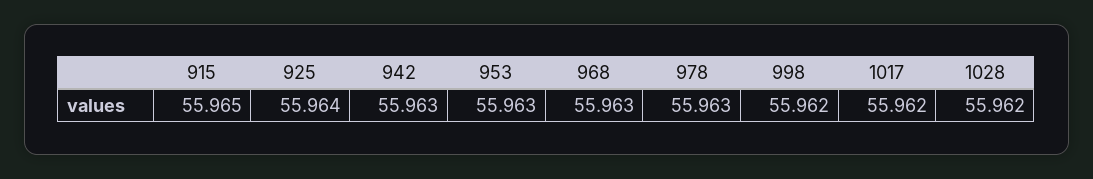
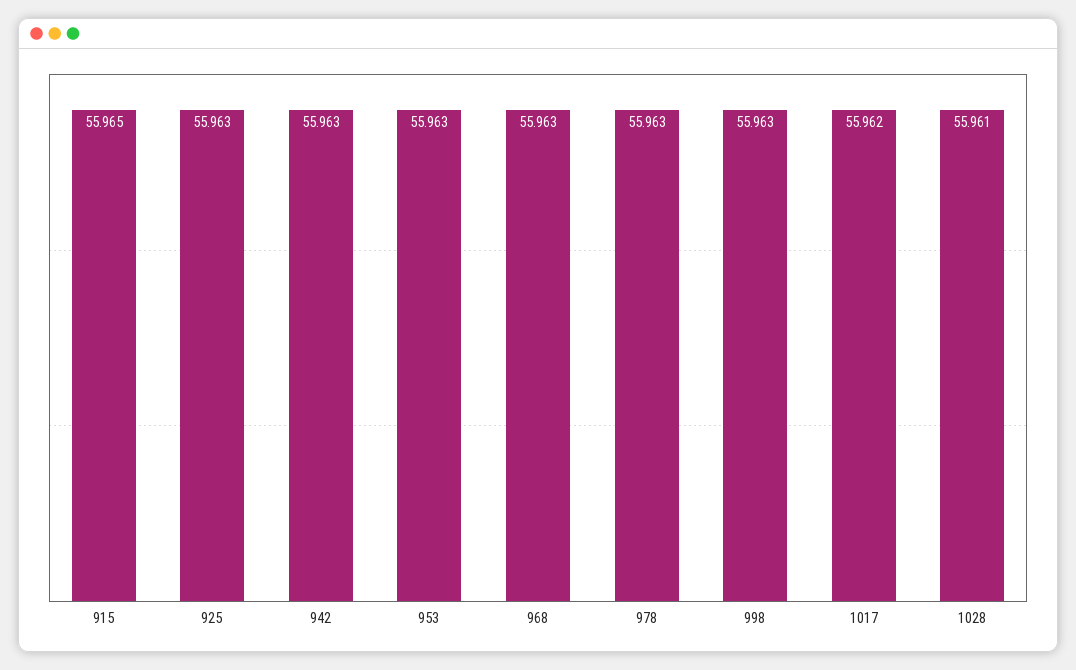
  {
    "915": 55.965,
-   "925": 55.964,
+   "925": 55.963,
    "942": 55.963,
    "953": 55.963,
    "968": 55.963,
    "978": 55.963,
-   "998": 55.962,
+   "998": 55.963,
    "1017": 55.962,
-   "1028": 55.962
+   "1028": 55.961
  }

